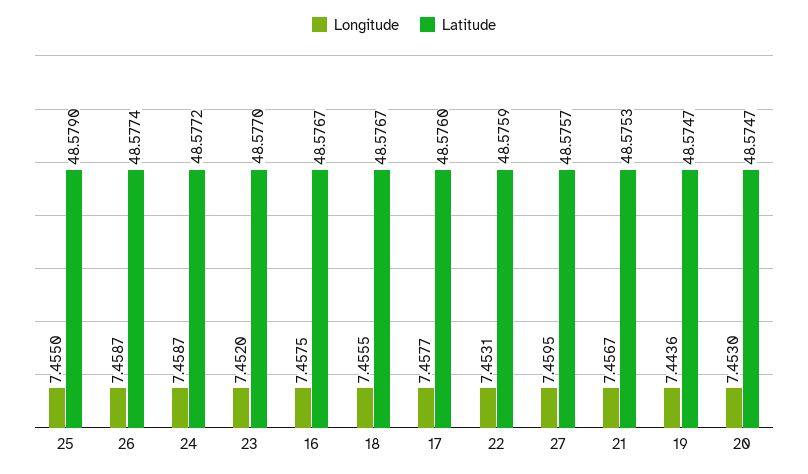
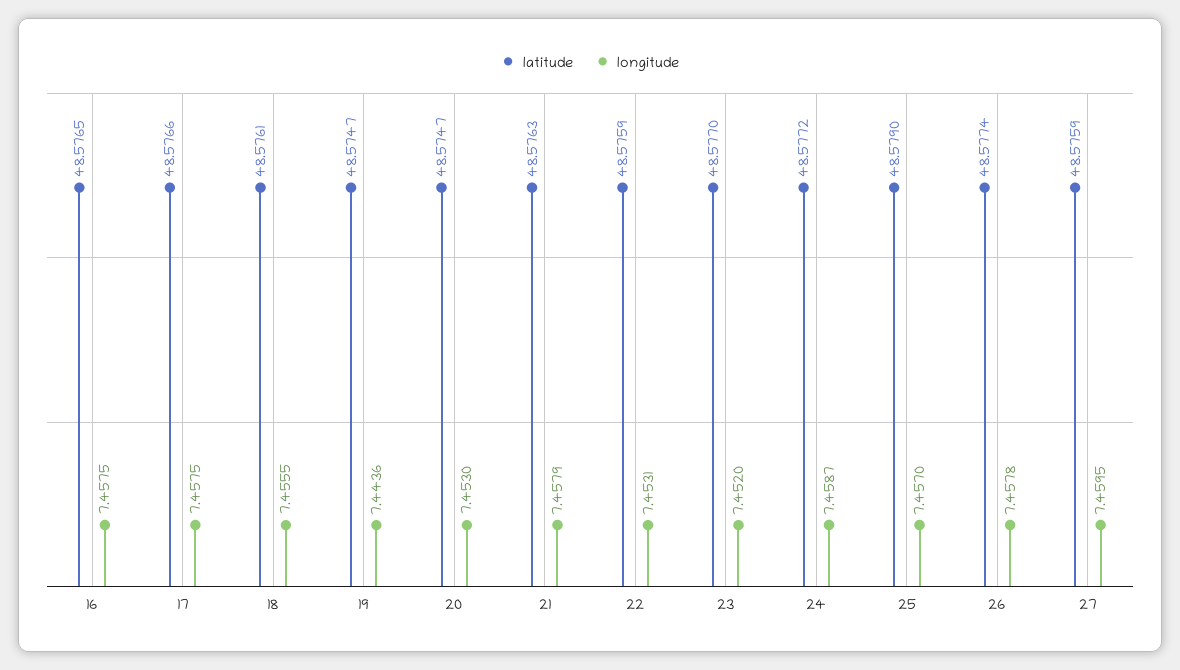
  {
    "Longitude": {
-     "25": 7.455,
+     "25": 7.457,
-     "26": 7.4587,
+     "26": 7.4578,
      "24": 7.4587,
      "23": 7.452,
      "16": 7.4575,
      "18": 7.4555,
-     "17": 7.4577,
+     "17": 7.4575,
      "22": 7.4531,
      "27": 7.4595,
-     "21": 7.4567,
+     "21": 7.4579,
      "19": 7.4436,
      "20": 7.453
    },
    "Latitude": {
      "25": 48.579,
      "26": 48.5774,
      "24": 48.5772,
      "23": 48.577,
-     "16": 48.5767,
+     "16": 48.5765,
-     "18": 48.5767,
+     "18": 48.5761,
-     "17": 48.576,
+     "17": 48.5766,
      "22": 48.5759,
-     "27": 48.5757,
+     "27": 48.5759,
-     "21": 48.5753,
+     "21": 48.5763,
      "19": 48.5747,
      "20": 48.5747
    }
  }

